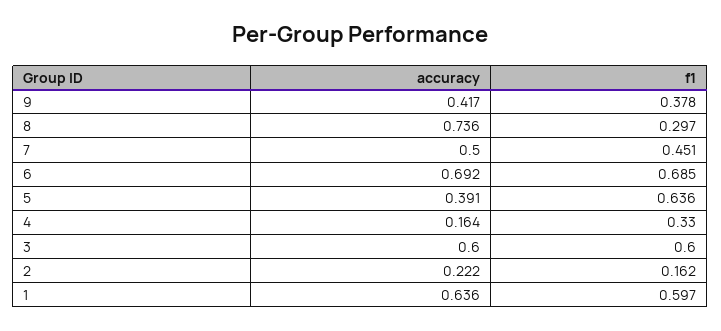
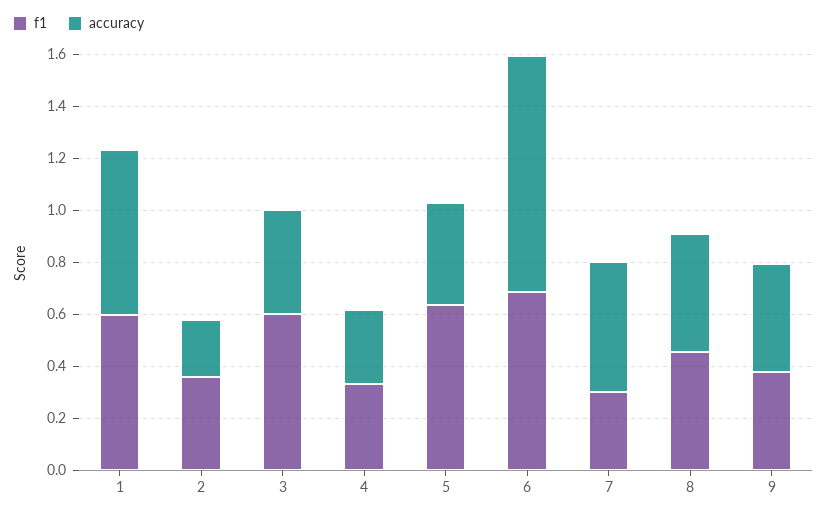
  {
    "accuracy": {
      "9": 0.417,
-     "8": 0.736,
+     "8": 0.45,
      "7": 0.5,
-     "6": 0.692,
+     "6": 0.9,
      "5": 0.391,
-     "4": 0.164,
+     "4": 0.3,
-     "3": 0.6,
+     "3": 0.4,
      "2": 0.222,
      "1": 0.636
    },
    "f1": {
      "9": 0.378,
-     "8": 0.297,
+     "8": 0.45,
-     "7": 0.451,
+     "7": 0.3,
      "6": 0.685,
      "5": 0.636,
      "4": 0.33,
      "3": 0.6,
-     "2": 0.162,
+     "2": 0.35,
      "1": 0.597
    }
  }

